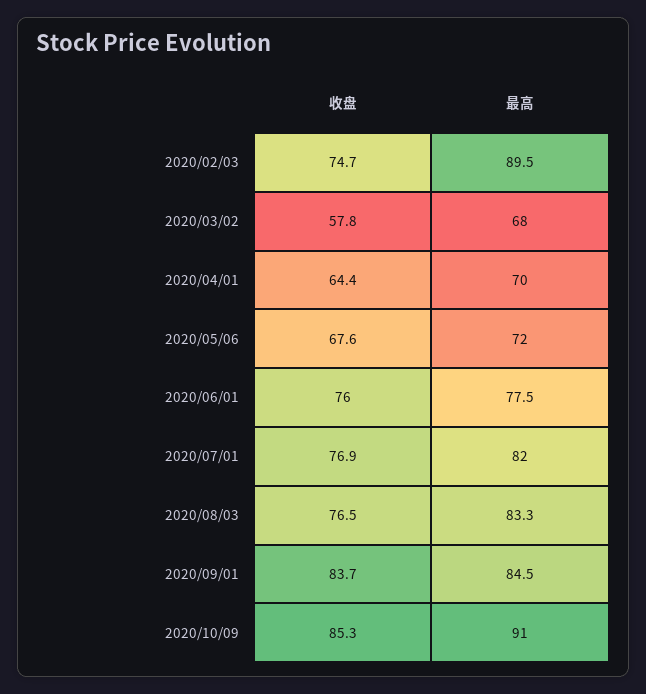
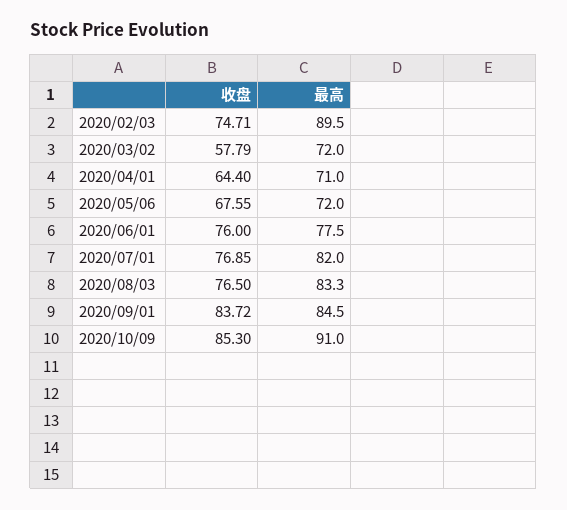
  {
    "收盘": {
      "2020/02/03": 74.71,
      "2020/03/02": 57.79,
      "2020/04/01": 64.4,
      "2020/05/06": 67.55,
      "2020/06/01": 76,
      "2020/07/01": 76.85,
      "2020/08/03": 76.5,
      "2020/09/01": 83.72,
      "2020/10/09": 85.3
    },
    "最高": {
      "2020/02/03": 89.5,
-     "2020/03/02": 68,
+     "2020/03/02": 72,
-     "2020/04/01": 70,
+     "2020/04/01": 71,
      "2020/05/06": 72,
      "2020/06/01": 77.5,
      "2020/07/01": 82,
      "2020/08/03": 83.3,
      "2020/09/01": 84.5,
      "2020/10/09": 91
    }
  }

